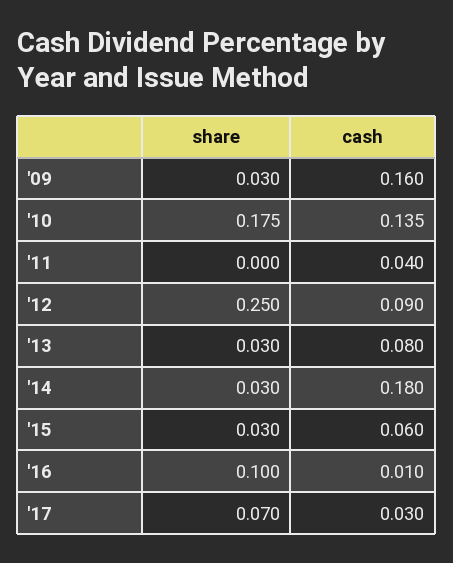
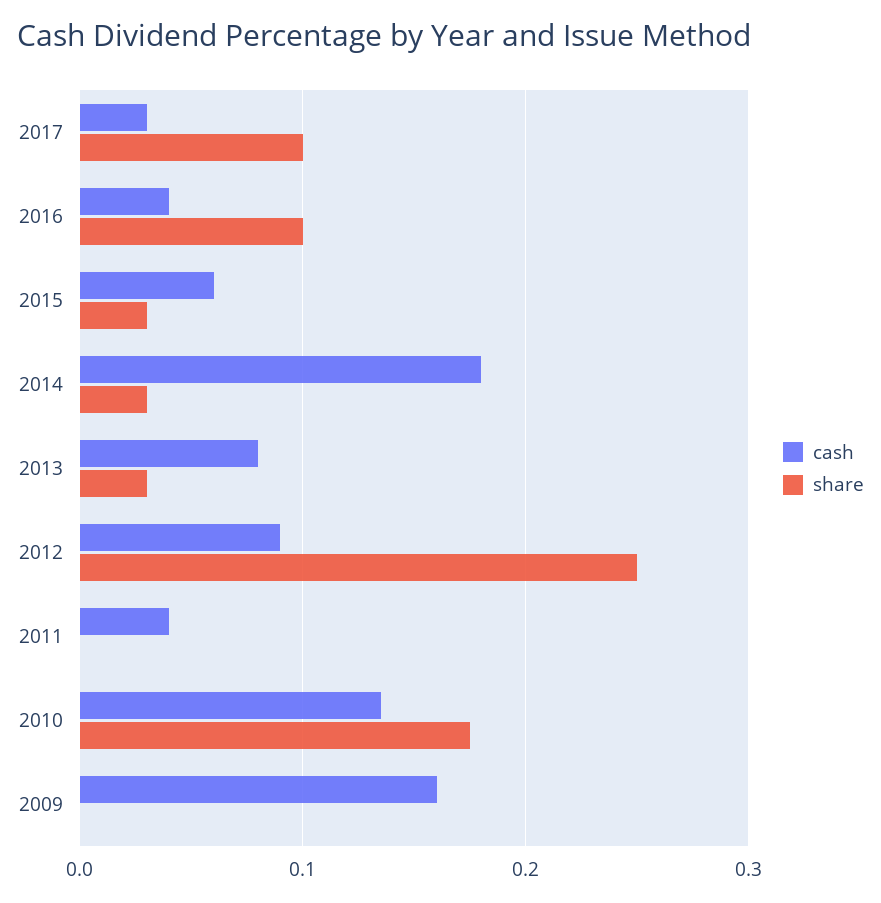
  {
    "share": {
-     "'09": 0.03,
+     "'09": 0,
      "'10": 0.175,
      "'11": 0,
      "'12": 0.25,
      "'13": 0.03,
      "'14": 0.03,
      "'15": 0.03,
      "'16": 0.1,
-     "'17": 0.07
+     "'17": 0.1
    },
    "cash": {
      "'09": 0.16,
      "'10": 0.135,
      "'11": 0.04,
      "'12": 0.09,
      "'13": 0.08,
      "'14": 0.18,
      "'15": 0.06,
-     "'16": 0.01,
+     "'16": 0.04,
      "'17": 0.03
    }
  }

